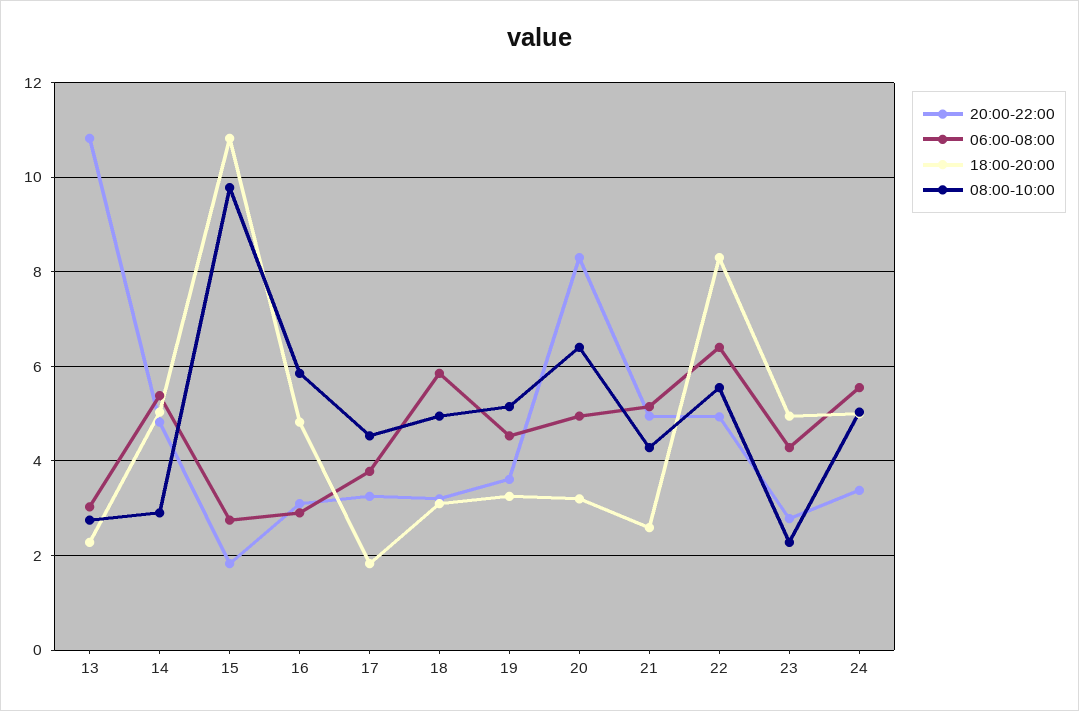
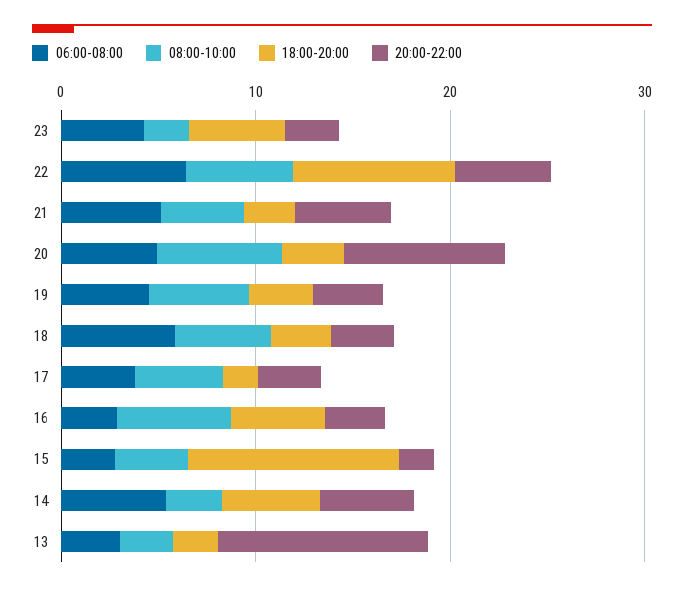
  {
    "20:00-22:00": {
      "13": 10.8,
      "14": 4.8,
      "15": 1.8,
      "16": 3.2,
      "17": 3.2,
      "18": 3.2,
      "19": 3.6,
      "20": 8.4,
      "21": 5,
      "22": 5,
-     "23": 2.8,
+     "23": 2.8
-     "24": 3.4
    },
    "06:00-08:00": {
      "13": 3,
      "14": 5.4,
      "15": 2.8,
      "16": 3,
      "17": 3.8,
      "18": 5.8,
      "19": 4.6,
      "20": 5,
      "21": 5.2,
      "22": 6.4,
-     "23": 4.2,
+     "23": 4.2
-     "24": 5.6
    },
    "18:00-20:00": {
      "13": 2.2,
      "14": 5,
      "15": 10.8,
      "16": 4.8,
      "17": 1.8,
      "18": 3.2,
      "19": 3.2,
      "20": 3.2,
      "21": 2.6,
      "22": 8.4,
-     "23": 5,
+     "23": 5
-     "24": 5
    },
    "08:00-10:00": {
      "13": 2.8,
      "14": 3,
-     "15": 9.8,
+     "15": 4,
      "16": 5.8,
      "17": 4.6,
      "18": 5,
      "19": 5.2,
      "20": 6.4,
      "21": 4.2,
      "22": 5.6,
-     "23": 2.2,
+     "23": 2.2
-     "24": 5
    }
  }

